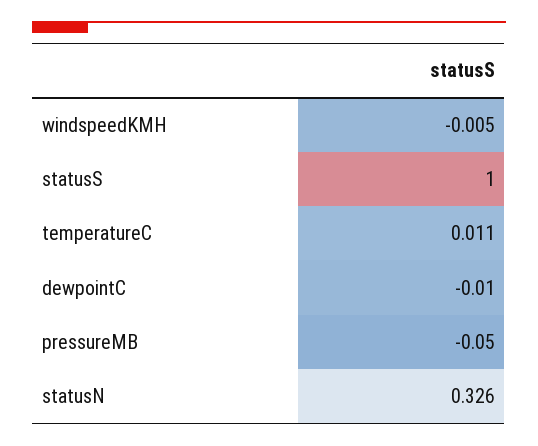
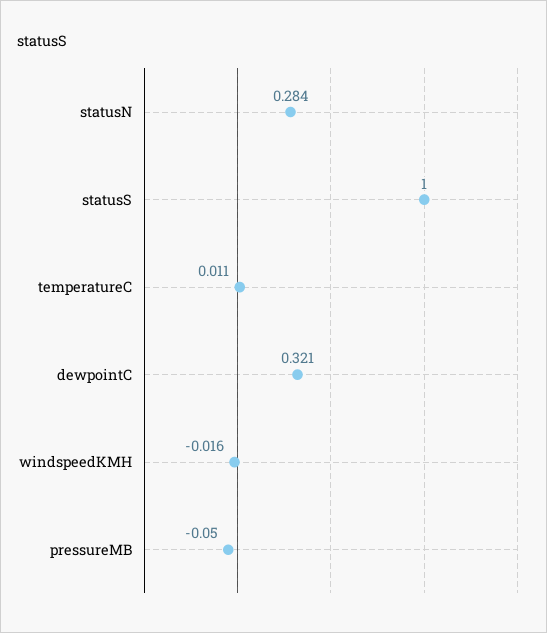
  {
-   "windspeedKMH": -0.005,
+   "windspeedKMH": -0.016,
    "statusS": 1,
    "temperatureC": 0.011,
-   "dewpointC": -0.01,
+   "dewpointC": 0.321,
    "pressureMB": -0.05,
-   "statusN": 0.326
+   "statusN": 0.284
  }

